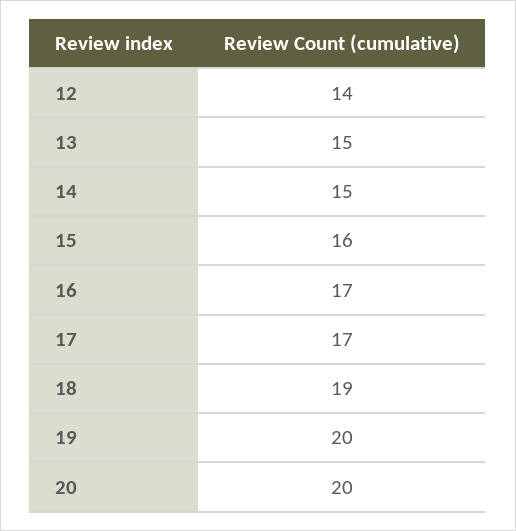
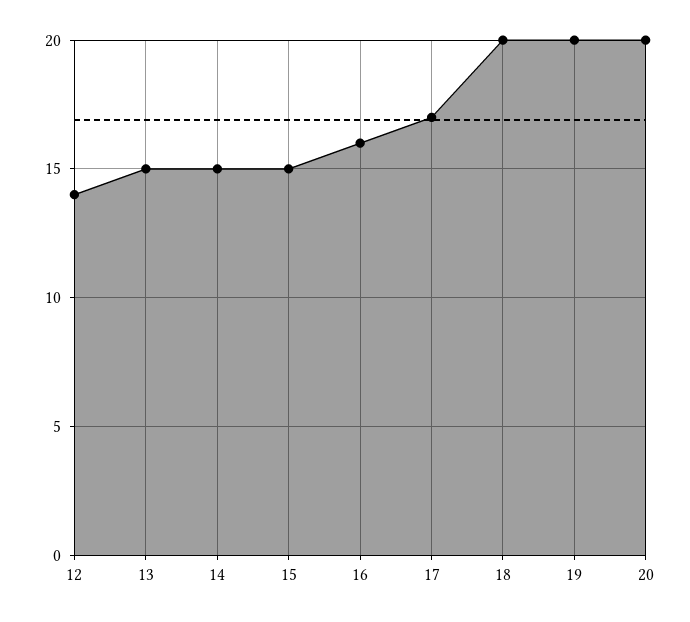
  {
    "12": 14,
    "13": 15,
    "14": 15,
-   "15": 16,
+   "15": 15,
-   "16": 17,
+   "16": 16,
    "17": 17,
-   "18": 19,
+   "18": 20,
    "19": 20,
    "20": 20
  }

